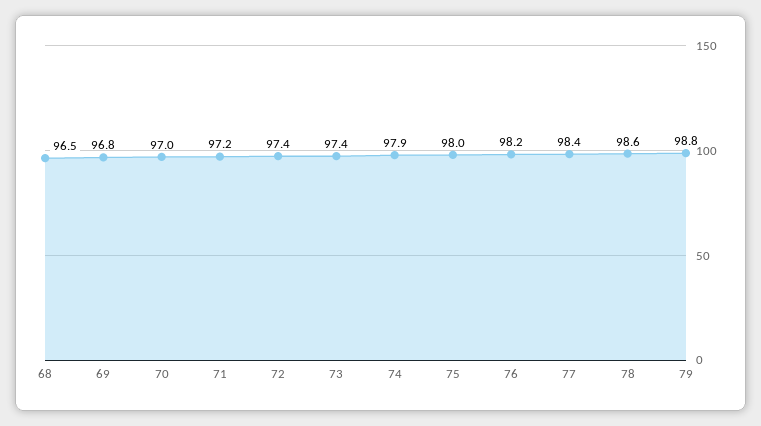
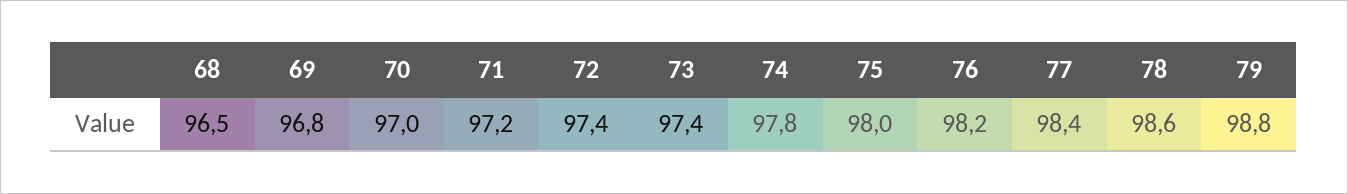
  {
    "68": 96.5,
    "69": 96.8,
    "70": 97,
    "71": 97.2,
    "72": 97.4,
    "73": 97.4,
-   "74": 97.9,
+   "74": 97.8,
    "75": 98,
    "76": 98.2,
    "77": 98.4,
    "78": 98.6,
    "79": 98.8
  }

